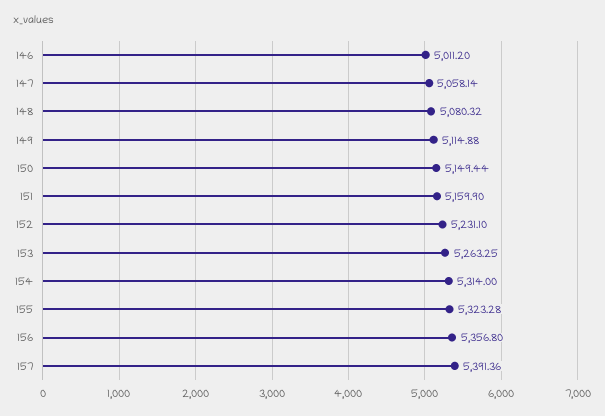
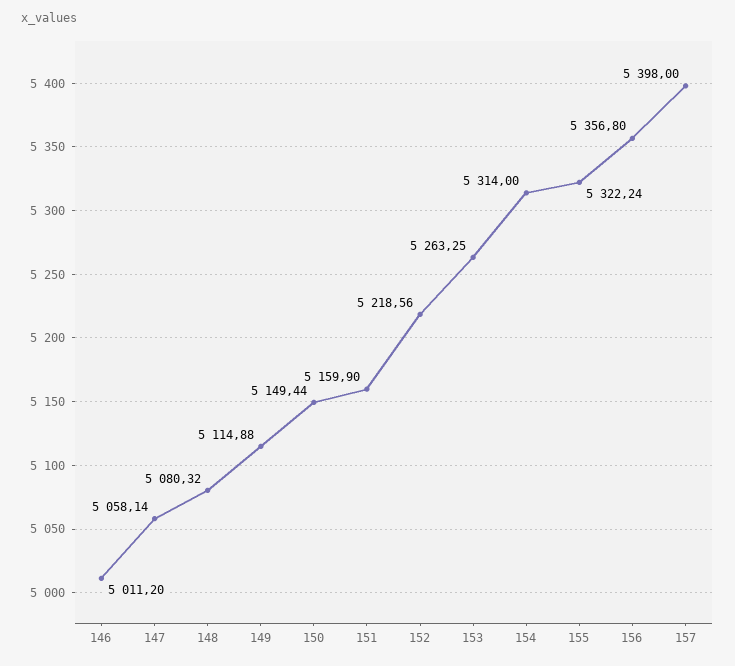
  {
    "146": 5011.2,
    "147": 5058.14,
    "148": 5080.32,
    "149": 5114.88,
    "150": 5149.44,
    "151": 5159.9,
-   "152": 5231.1,
+   "152": 5218.56,
    "153": 5263.25,
    "154": 5314,
-   "155": 5323.28,
+   "155": 5322.24,
    "156": 5356.8,
-   "157": 5391.36
+   "157": 5398
  }

